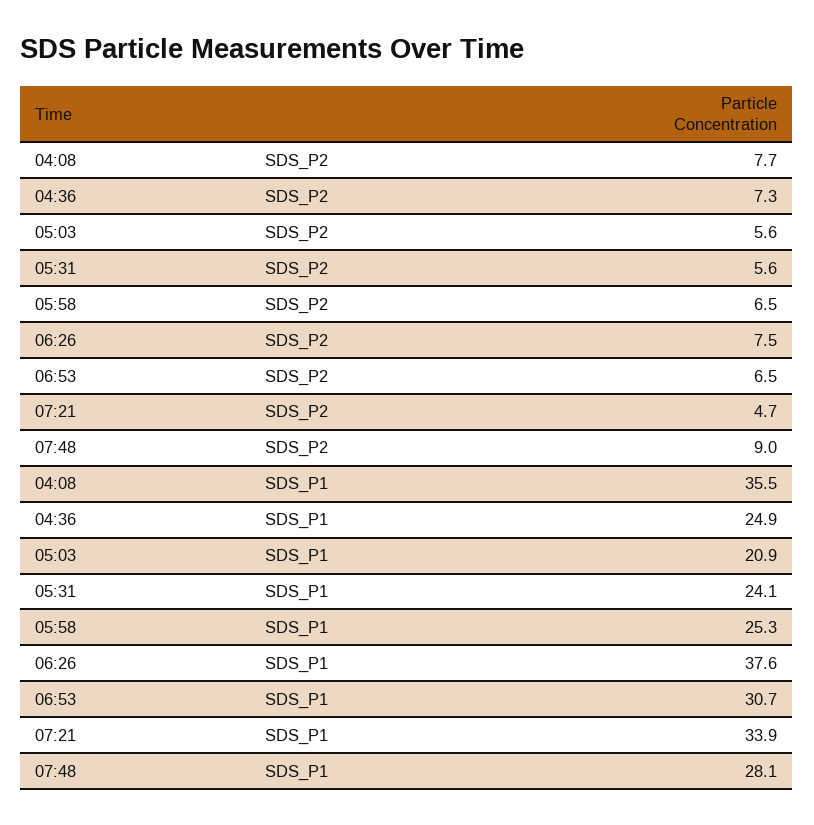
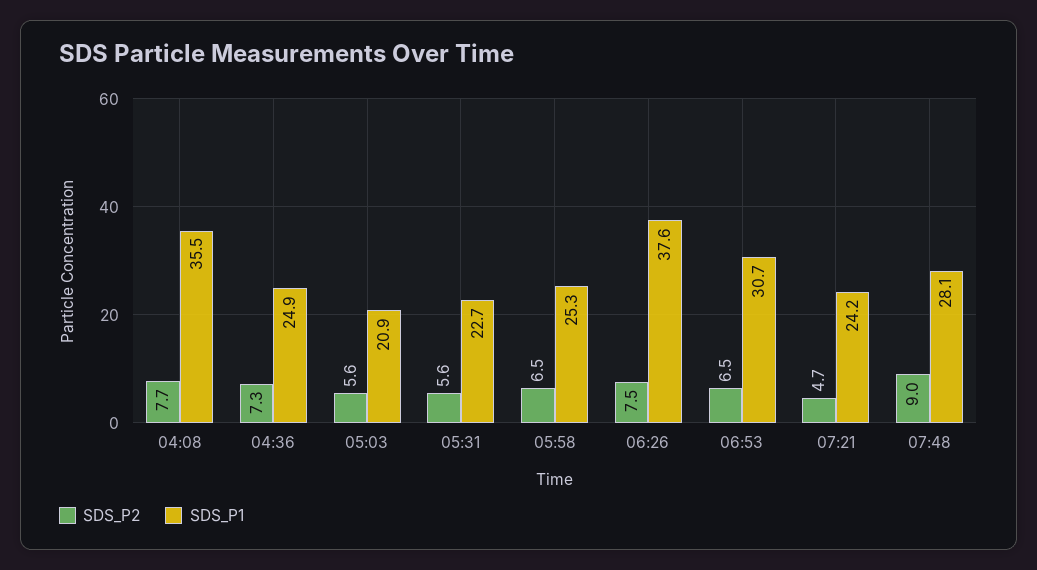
  {
    "SDS_P2": {
      "04:08": 7.7,
      "04:36": 7.3,
      "05:03": 5.6,
      "05:31": 5.6,
      "05:58": 6.5,
      "06:26": 7.5,
      "06:53": 6.5,
      "07:21": 4.7,
      "07:48": 9
    },
    "SDS_P1": {
      "04:08": 35.5,
      "04:36": 24.9,
      "05:03": 20.9,
-     "05:31": 24.1,
+     "05:31": 22.7,
      "05:58": 25.3,
      "06:26": 37.6,
      "06:53": 30.7,
-     "07:21": 33.9,
+     "07:21": 24.2,
      "07:48": 28.1
    }
  }

